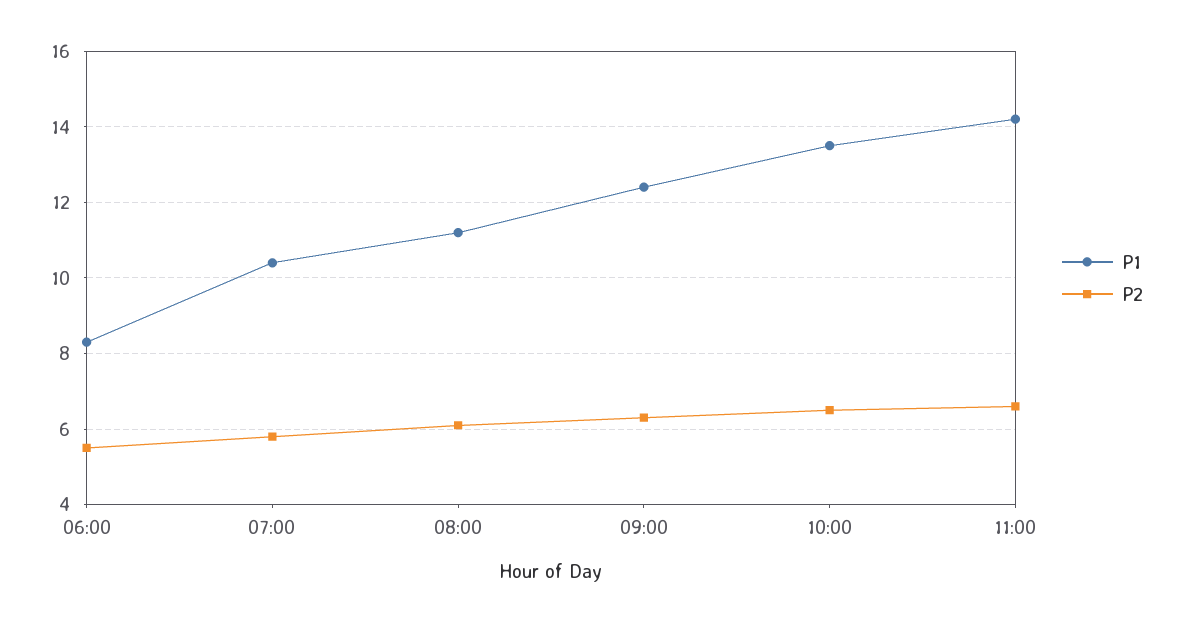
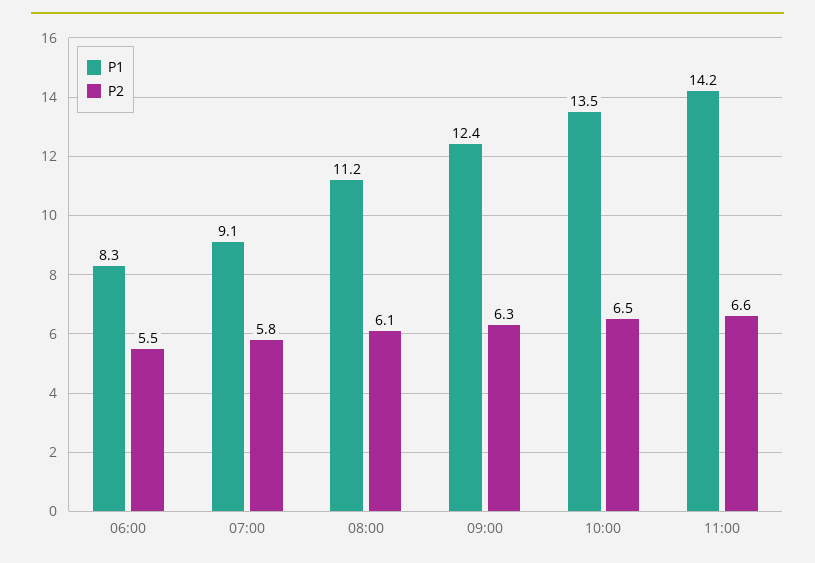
  {
    "P1": {
      "06:00": 8.3,
-     "07:00": 10.5,
+     "07:00": 9.1,
      "08:00": 11.2,
      "09:00": 12.4,
      "10:00": 13.5,
      "11:00": 14.2
    },
    "P2": {
      "06:00": 5.5,
      "07:00": 5.8,
      "08:00": 6.1,
      "09:00": 6.3,
      "10:00": 6.5,
      "11:00": 6.6
    }
  }

